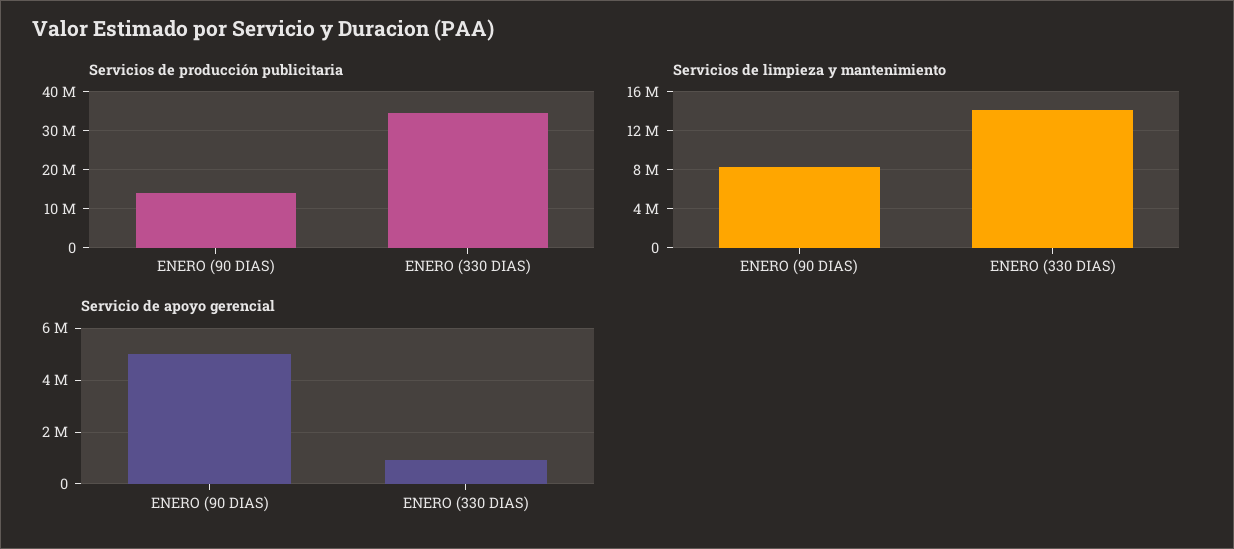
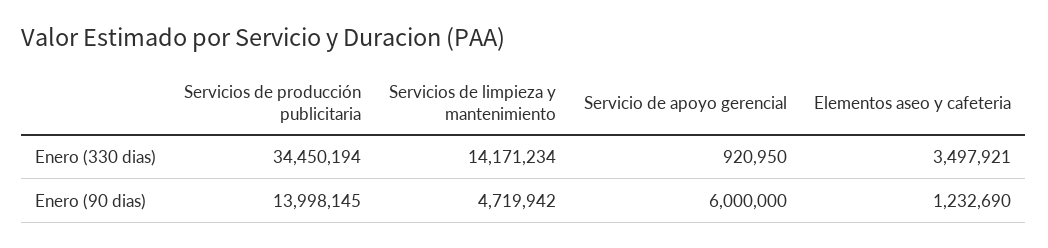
  {
    "Servicios de producción publicitaria": {
      "ENERO (90 DIAS)": 13998145,
      "ENERO (330 DIAS)": 34450194
    },
    "Servicios de limpieza y mantenimiento": {
-     "ENERO (90 DIAS)": 8000000,
+     "ENERO (90 DIAS)": 4719942,
      "ENERO (330 DIAS)": 14171234
    },
    "Servicio de apoyo gerencial": {
-     "ENERO (90 DIAS)": 5000000,
+     "ENERO (90 DIAS)": 6000000,
      "ENERO (330 DIAS)": 920950
-   }
+   },
+   "Elementos aseo y cafeteria": {
+     "ENERO (330 DIAS)": 3497921,
+     "ENERO (90 DIAS)": 1232690
+   }
  }

